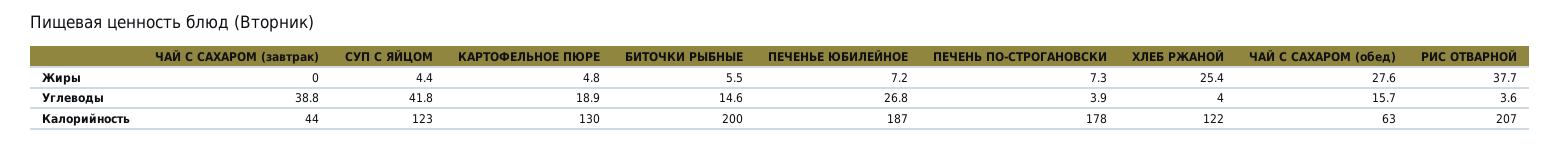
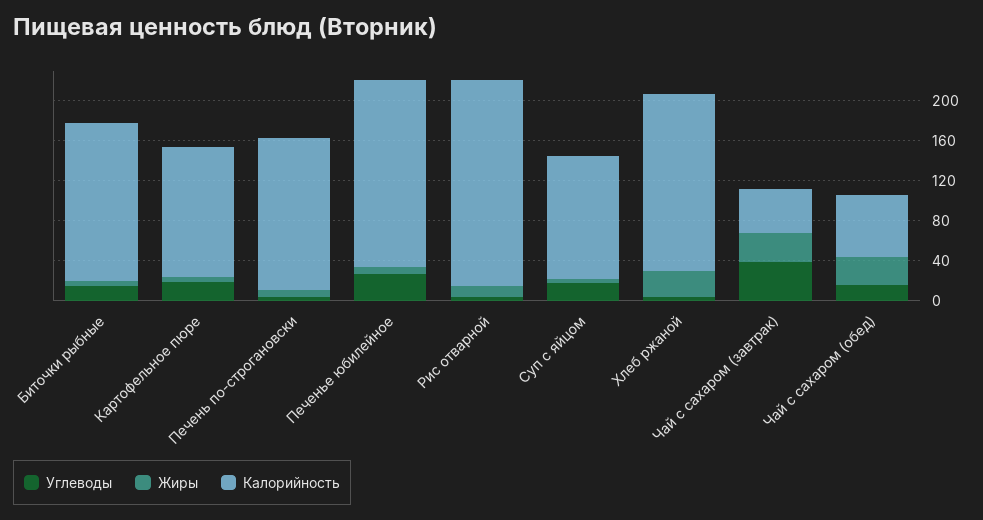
  {
    "Жиры": {
-     "ЧАЙ С САХАРОМ (завтрак)": 0,
+     "ЧАЙ С САХАРОМ (завтрак)": 30,
      "СУП С ЯЙЦОМ": 4.4,
      "КАРТОФЕЛЬНОЕ ПЮРЕ": 4.8,
      "БИТОЧКИ РЫБНЫЕ": 5.5,
      "ПЕЧЕНЬЕ ЮБИЛЕЙНОЕ": 7.2,
      "ПЕЧЕНЬ ПО-СТРОГАНОВСКИ": 7.3,
      "ХЛЕБ РЖАНОЙ": 25.4,
      "ЧАЙ С САХАРОМ (обед)": 27.6,
-     "РИС ОТВАРНОЙ": 37.7
+     "РИС ОТВАРНОЙ": 10
    },
    "Углеводы": {
      "ЧАЙ С САХАРОМ (завтрак)": 38.8,
-     "СУП С ЯЙЦОМ": 41.8,
+     "СУП С ЯЙЦОМ": 20,
      "КАРТОФЕЛЬНОЕ ПЮРЕ": 18.9,
      "БИТОЧКИ РЫБНЫЕ": 14.6,
      "ПЕЧЕНЬЕ ЮБИЛЕЙНОЕ": 26.8,
      "ПЕЧЕНЬ ПО-СТРОГАНОВСКИ": 3.9,
      "ХЛЕБ РЖАНОЙ": 4,
      "ЧАЙ С САХАРОМ (обед)": 15.7,
      "РИС ОТВАРНОЙ": 3.6
    },
    "Калорийность": {
      "ЧАЙ С САХАРОМ (завтрак)": 44,
      "СУП С ЯЙЦОМ": 123,
      "КАРТОФЕЛЬНОЕ ПЮРЕ": 130,
-     "БИТОЧКИ РЫБНЫЕ": 200,
+     "БИТОЧКИ РЫБНЫЕ": 160,
      "ПЕЧЕНЬЕ ЮБИЛЕЙНОЕ": 187,
-     "ПЕЧЕНЬ ПО-СТРОГАНОВСКИ": 178,
+     "ПЕЧЕНЬ ПО-СТРОГАНОВСКИ": 150,
-     "ХЛЕБ РЖАНОЙ": 122,
+     "ХЛЕБ РЖАНОЙ": 180,
      "ЧАЙ С САХАРОМ (обед)": 63,
      "РИС ОТВАРНОЙ": 207
    }
  }

